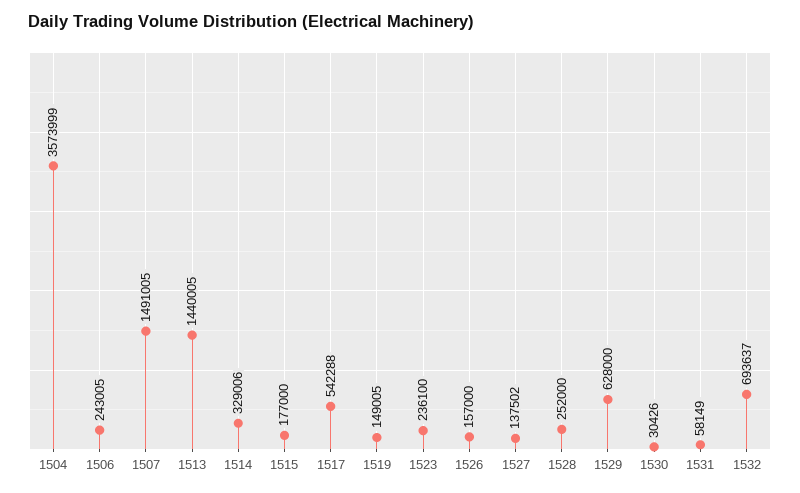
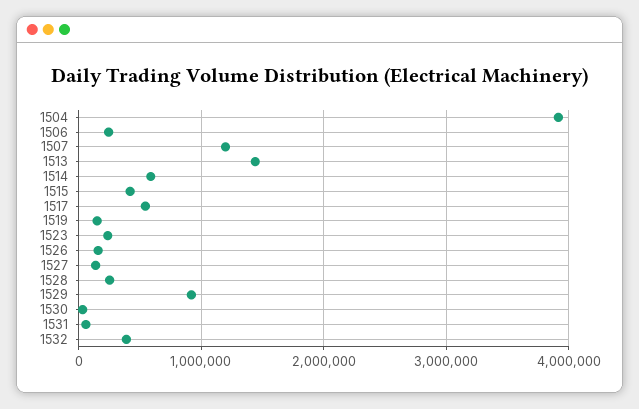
  {
-   "1504": 3573999,
+   "1504": 3900000,
    "1506": 243005,
-   "1507": 1491005,
+   "1507": 1200000,
    "1513": 1440005,
-   "1514": 329006,
+   "1514": 600000,
-   "1515": 177000,
+   "1515": 400000,
    "1517": 542288,
    "1519": 149005,
    "1523": 236100,
    "1526": 157000,
    "1527": 137502,
    "1528": 252000,
-   "1529": 628000,
+   "1529": 900000,
    "1530": 30426,
    "1531": 58149,
-   "1532": 693637
+   "1532": 400000
  }

